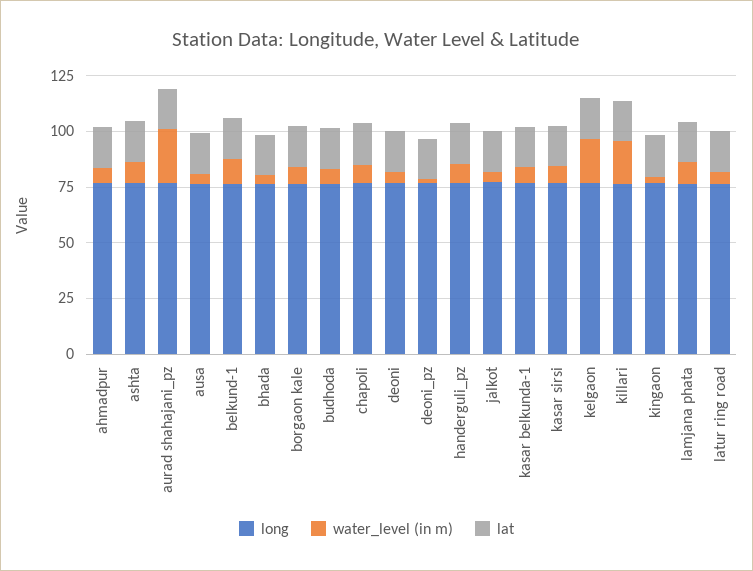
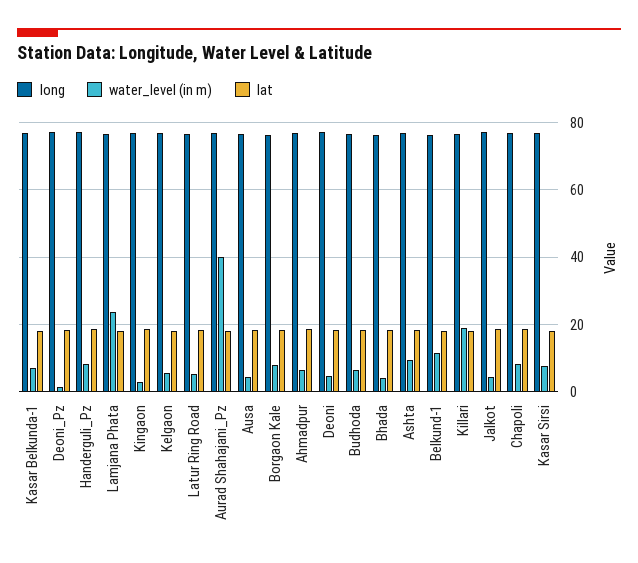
  {
    "long": {
      "ahmadpur": 76,
      "ashta": 76,
      "aurad shahajani_pz": 76,
      "ausa": 76,
      "belkund-1": 76,
      "bhada": 76,
      "borgaon kale": 76,
      "budhoda": 76,
      "chapoli": 76,
      "deoni": 78,
      "deoni_pz": 78,
      "handerguli_pz": 78,
      "jalkot": 78,
      "kasar belkunda-1": 76,
      "kasar sirsi": 76,
      "kelgaon": 76,
      "killari": 76,
      "kingaon": 76,
      "lamjana phata": 76,
      "latur ring road": 76
    },
    "water_level (in m)": {
      "ahmadpur": 6,
      "ashta": 10,
-     "aurad shahajani_pz": 25,
+     "aurad shahajani_pz": 40,
      "ausa": 4,
      "belkund-1": 12,
      "bhada": 4,
      "borgaon kale": 8,
      "budhoda": 6,
      "chapoli": 8,
      "deoni": 4,
      "deoni_pz": 2,
      "handerguli_pz": 8,
      "jalkot": 4,
      "kasar belkunda-1": 8,
      "kasar sirsi": 8,
-     "kelgaon": 20,
+     "kelgaon": 6,
      "killari": 20,
      "kingaon": 2,
-     "lamjana phata": 10,
+     "lamjana phata": 24,
      "latur ring road": 6
    },
    "lat": {
      "ahmadpur": 18,
      "ashta": 18,
      "aurad shahajani_pz": 18,
      "ausa": 18,
      "belkund-1": 18,
      "bhada": 18,
      "borgaon kale": 18,
      "budhoda": 18,
      "chapoli": 18,
      "deoni": 18,
      "deoni_pz": 18,
      "handerguli_pz": 18,
      "jalkot": 18,
      "kasar belkunda-1": 18,
      "kasar sirsi": 18,
      "kelgaon": 18,
      "killari": 18,
      "kingaon": 18,
      "lamjana phata": 18,
      "latur ring road": 18
    }
  }

